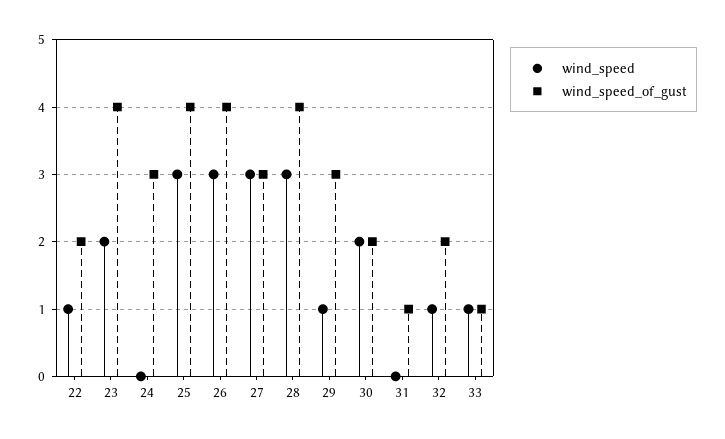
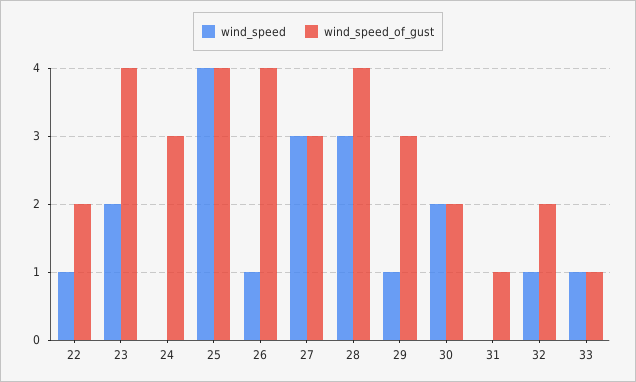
  {
    "wind_speed": {
      "22": 1,
      "23": 2,
      "24": 0,
-     "25": 3,
+     "25": 4,
-     "26": 3,
+     "26": 1,
      "27": 3,
      "28": 3,
      "29": 1,
      "30": 2,
      "31": 0,
      "32": 1,
      "33": 1
    },
    "wind_speed_of_gust": {
      "22": 2,
      "23": 4,
      "24": 3,
      "25": 4,
      "26": 4,
      "27": 3,
      "28": 4,
      "29": 3,
      "30": 2,
      "31": 1,
      "32": 2,
      "33": 1
    }
  }

